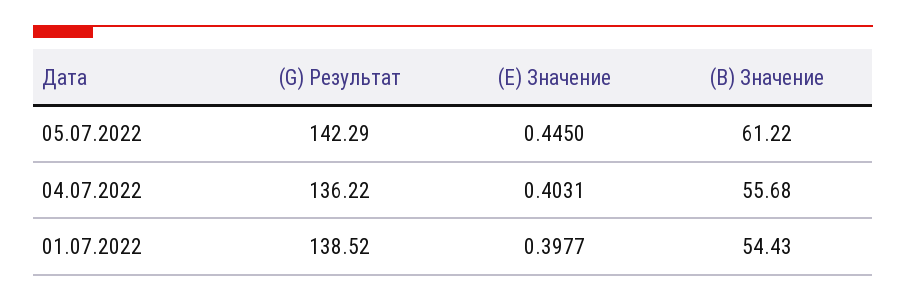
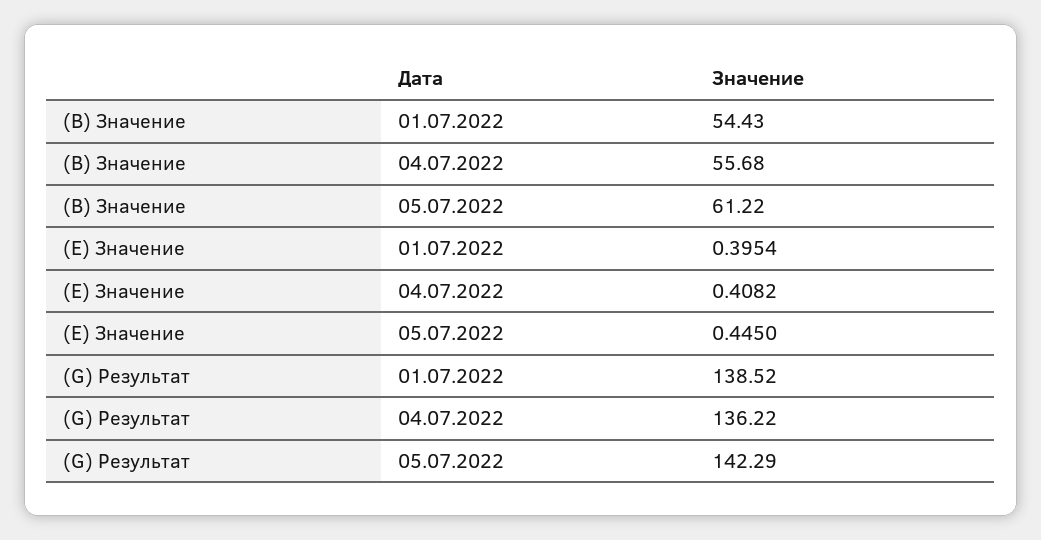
  {
    "(G) Результат": {
      "05.07.2022": 142.29,
      "04.07.2022": 136.22,
      "01.07.2022": 138.52
    },
    "(E) Значение": {
      "05.07.2022": 0.445,
-     "04.07.2022": 0.4031,
+     "04.07.2022": 0.4082,
-     "01.07.2022": 0.3977
+     "01.07.2022": 0.3954
    },
    "(B) Значение": {
      "05.07.2022": 61.22,
      "04.07.2022": 55.68,
      "01.07.2022": 54.43
    }
  }

